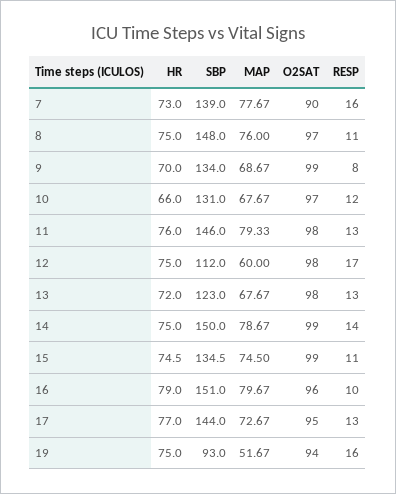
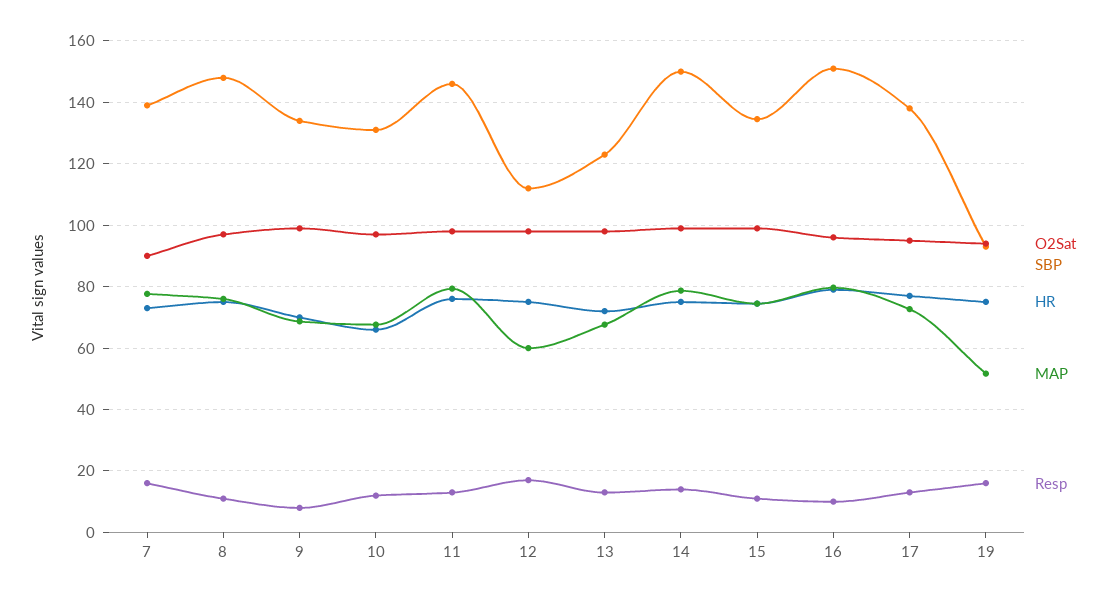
  {
    "HR": {
      "7": 73,
      "8": 75,
      "9": 70,
      "10": 66,
      "11": 76,
      "12": 75,
      "13": 72,
      "14": 75,
      "15": 74.5,
      "16": 79,
      "17": 77,
      "19": 75
    },
    "SBP": {
      "7": 139,
      "8": 148,
      "9": 134,
      "10": 131,
      "11": 146,
      "12": 112,
      "13": 123,
      "14": 150,
      "15": 134.5,
      "16": 151,
-     "17": 144,
+     "17": 138,
      "19": 93
    },
    "MAP": {
      "7": 77.67,
      "8": 76,
      "9": 68.67,
      "10": 67.67,
      "11": 79.33,
      "12": 60,
      "13": 67.67,
      "14": 78.67,
      "15": 74.5,
      "16": 79.67,
      "17": 72.67,
      "19": 51.67
    },
    "O2SAT": {
      "7": 90,
      "8": 97,
      "9": 99,
      "10": 97,
      "11": 98,
      "12": 98,
      "13": 98,
      "14": 99,
      "15": 99,
      "16": 96,
      "17": 95,
      "19": 94
    },
    "RESP": {
      "7": 16,
      "8": 11,
      "9": 8,
      "10": 12,
      "11": 13,
      "12": 17,
      "13": 13,
      "14": 14,
      "15": 11,
      "16": 10,
      "17": 13,
      "19": 16
    }
  }

